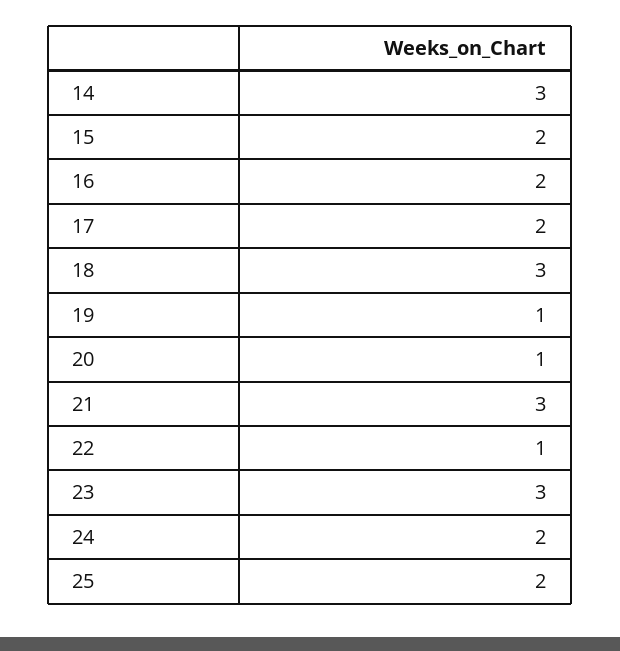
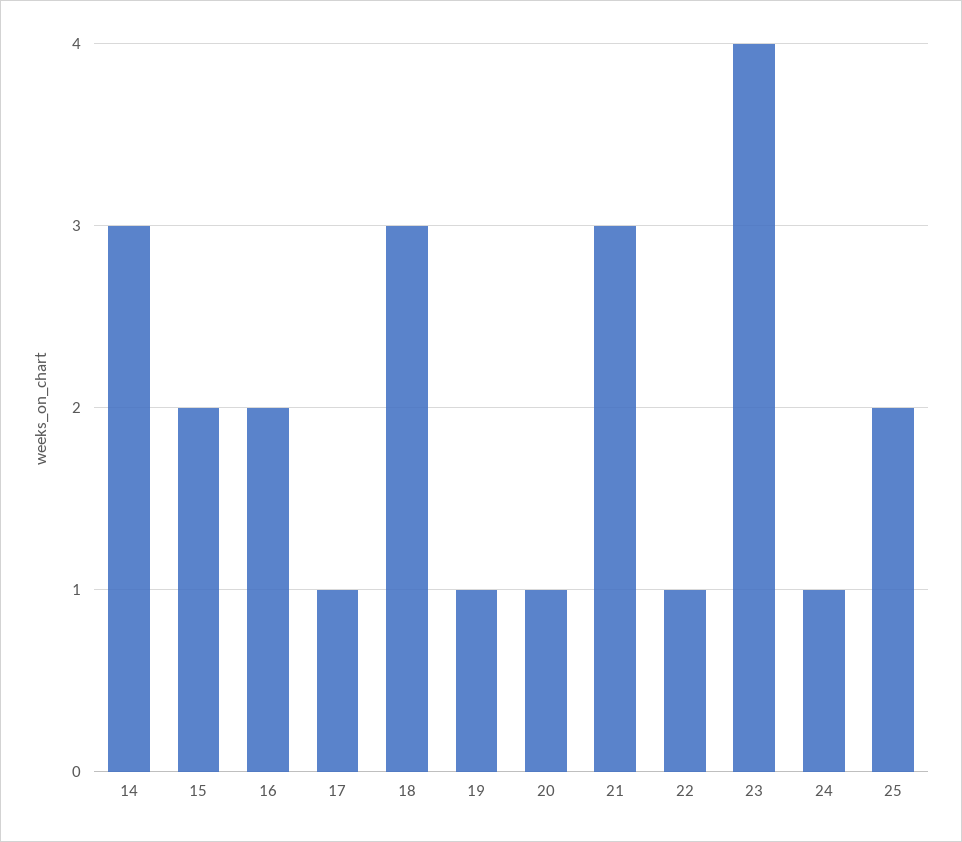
  {
    "14": 3,
    "15": 2,
    "16": 2,
-   "17": 2,
+   "17": 1,
    "18": 3,
    "19": 1,
    "20": 1,
    "21": 3,
    "22": 1,
-   "23": 3,
+   "23": 4,
-   "24": 2,
+   "24": 1,
    "25": 2
  }

